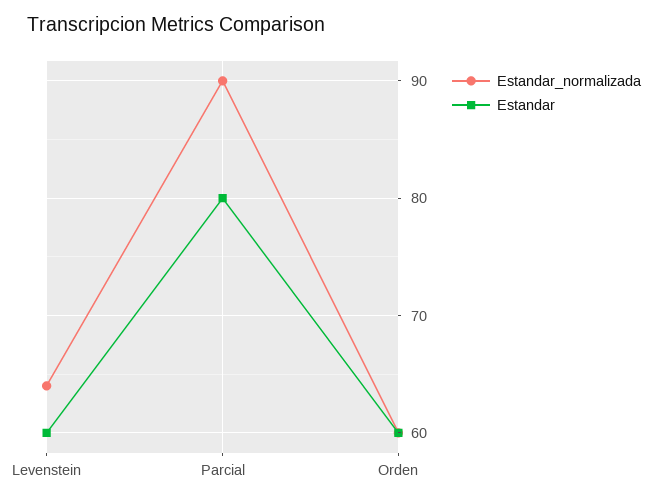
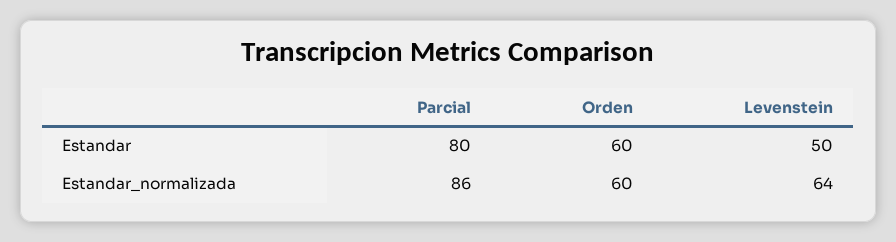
  {
    "Estandar_normalizada": {
      "Levenstein": 64,
-     "Parcial": 90,
+     "Parcial": 86,
      "Orden": 60
    },
    "Estandar": {
-     "Levenstein": 60,
+     "Levenstein": 50,
      "Parcial": 80,
      "Orden": 60
    }
  }

